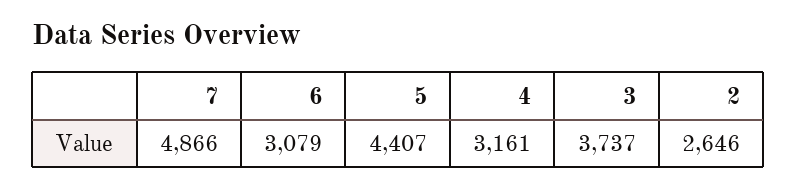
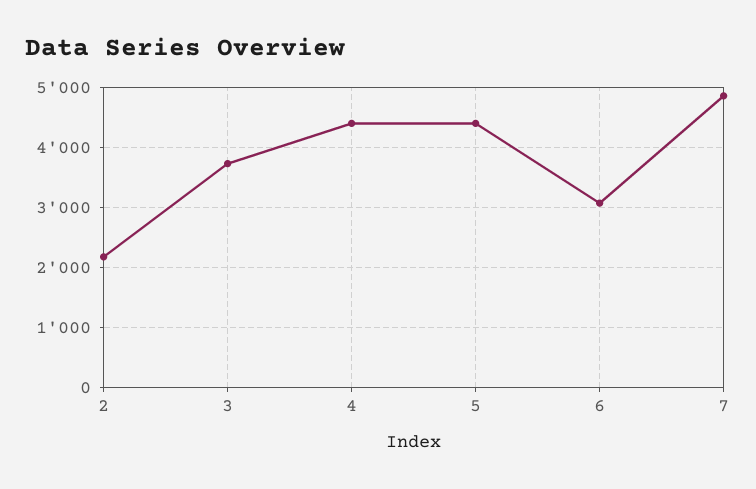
  {
    "7": 4866,
    "6": 3079,
    "5": 4407,
-   "4": 3161,
+   "4": 4400,
    "3": 3737,
-   "2": 2646
+   "2": 2200
  }

